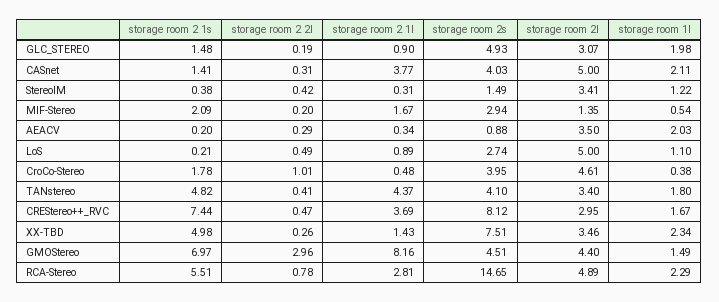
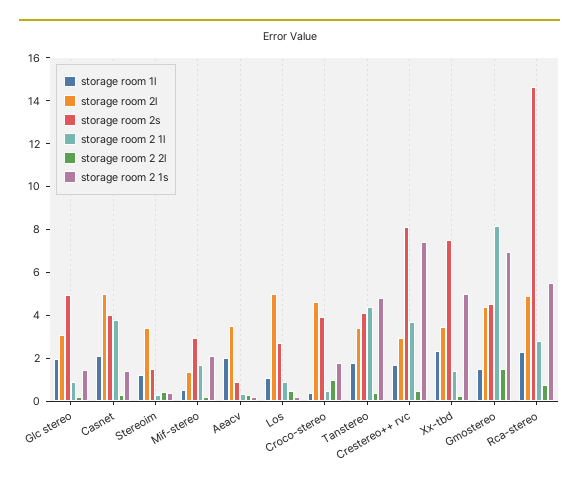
  {
    "storage room 2 1s": {
      "GLC_STEREO": 1.48,
      "CASnet": 1.41,
      "StereoIM": 0.38,
      "MIF-Stereo": 2.09,
      "AEACV": 0.2,
      "LoS": 0.21,
      "CroCo-Stereo": 1.78,
      "TANstereo": 4.82,
      "CREStereo++_RVC": 7.44,
      "XX-TBD": 4.98,
      "GMOStereo": 6.97,
      "RCA-Stereo": 5.51
    },
    "storage room 2 2l": {
      "GLC_STEREO": 0.19,
      "CASnet": 0.31,
      "StereoIM": 0.42,
      "MIF-Stereo": 0.2,
      "AEACV": 0.29,
      "LoS": 0.49,
      "CroCo-Stereo": 1.01,
      "TANstereo": 0.41,
      "CREStereo++_RVC": 0.47,
      "XX-TBD": 0.26,
-     "GMOStereo": 2.96,
+     "GMOStereo": 1.5,
      "RCA-Stereo": 0.78
    },
    "storage room 2 1l": {
      "GLC_STEREO": 0.9,
      "CASnet": 3.77,
      "StereoIM": 0.31,
      "MIF-Stereo": 1.67,
      "AEACV": 0.34,
      "LoS": 0.89,
      "CroCo-Stereo": 0.48,
      "TANstereo": 4.37,
      "CREStereo++_RVC": 3.69,
      "XX-TBD": 1.43,
      "GMOStereo": 8.16,
      "RCA-Stereo": 2.81
    },
    "storage room 2s": {
      "GLC_STEREO": 4.93,
      "CASnet": 4.03,
      "StereoIM": 1.49,
      "MIF-Stereo": 2.94,
      "AEACV": 0.88,
      "LoS": 2.74,
      "CroCo-Stereo": 3.95,
      "TANstereo": 4.1,
      "CREStereo++_RVC": 8.12,
      "XX-TBD": 7.51,
      "GMOStereo": 4.51,
      "RCA-Stereo": 14.65
    },
    "storage room 2l": {
      "GLC_STEREO": 3.07,
      "CASnet": 5,
      "StereoIM": 3.41,
      "MIF-Stereo": 1.35,
      "AEACV": 3.5,
      "LoS": 5,
      "CroCo-Stereo": 4.61,
      "TANstereo": 3.4,
      "CREStereo++_RVC": 2.95,
      "XX-TBD": 3.46,
      "GMOStereo": 4.4,
      "RCA-Stereo": 4.89
    },
    "storage room 1l": {
      "GLC_STEREO": 1.98,
      "CASnet": 2.11,
      "StereoIM": 1.22,
      "MIF-Stereo": 0.54,
      "AEACV": 2.03,
      "LoS": 1.1,
      "CroCo-Stereo": 0.38,
      "TANstereo": 1.8,
      "CREStereo++_RVC": 1.67,
      "XX-TBD": 2.34,
      "GMOStereo": 1.49,
      "RCA-Stereo": 2.29
    }
  }

